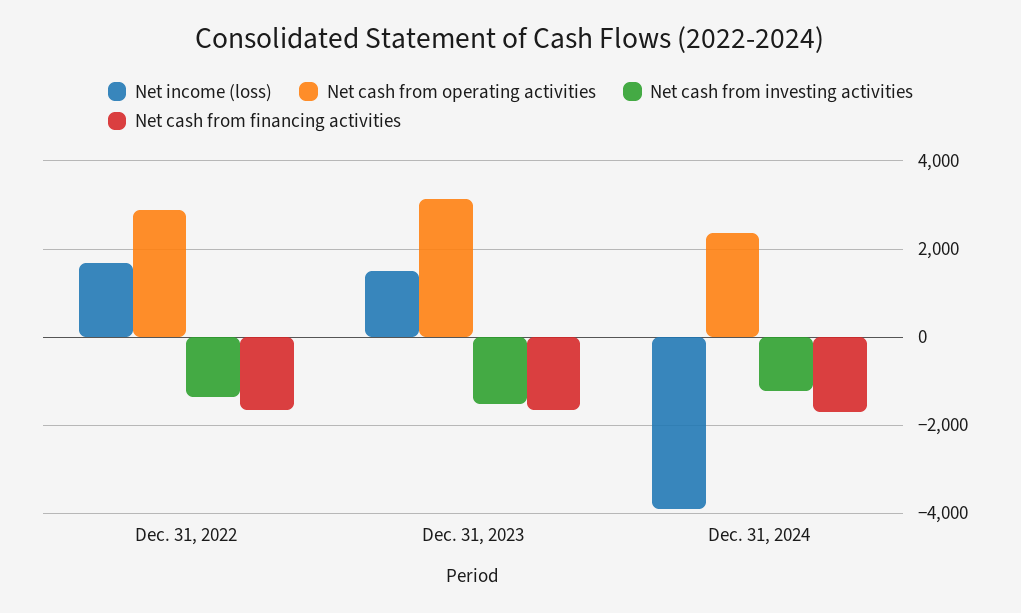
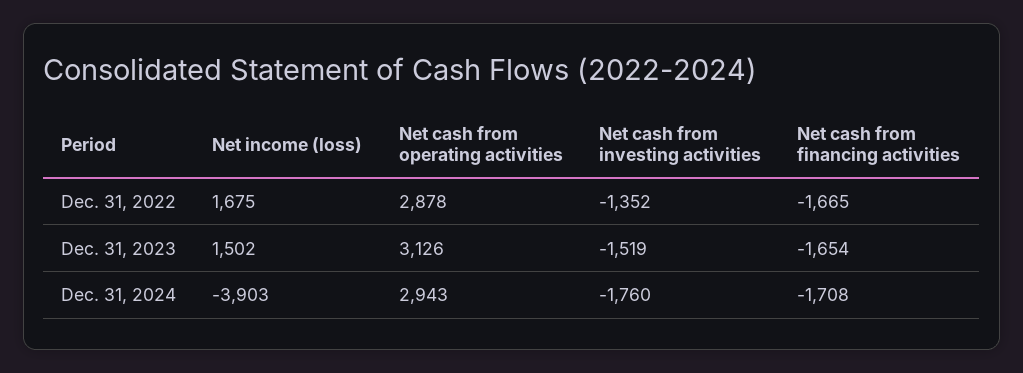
  {
    "Net income (loss)": {
      "Dec. 31, 2022": 1675,
      "Dec. 31, 2023": 1502,
      "Dec. 31, 2024": -3903
    },
    "Net cash from operating activities": {
      "Dec. 31, 2022": 2878,
      "Dec. 31, 2023": 3126,
-     "Dec. 31, 2024": 2400
+     "Dec. 31, 2024": 2943
    },
    "Net cash from investing activities": {
      "Dec. 31, 2022": -1352,
      "Dec. 31, 2023": -1519,
-     "Dec. 31, 2024": -1200
+     "Dec. 31, 2024": -1760
    },
    "Net cash from financing activities": {
      "Dec. 31, 2022": -1665,
      "Dec. 31, 2023": -1654,
      "Dec. 31, 2024": -1708
    }
  }

